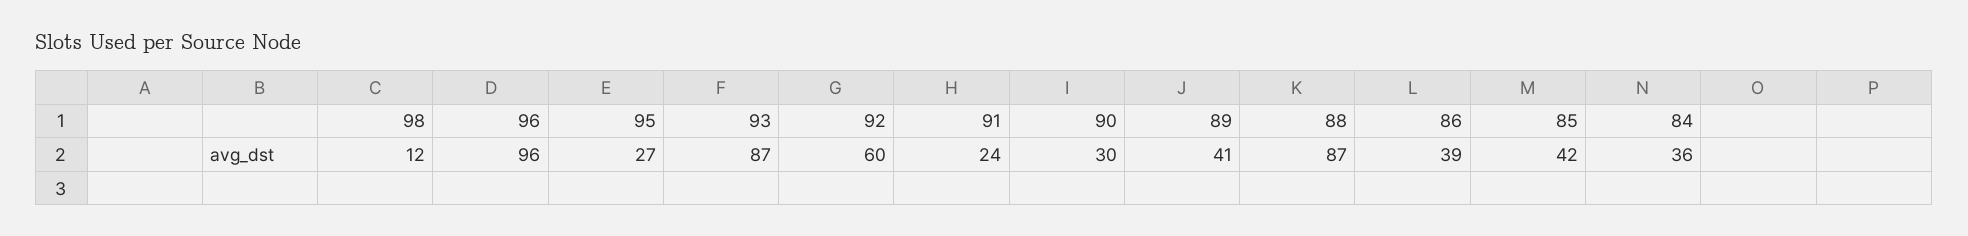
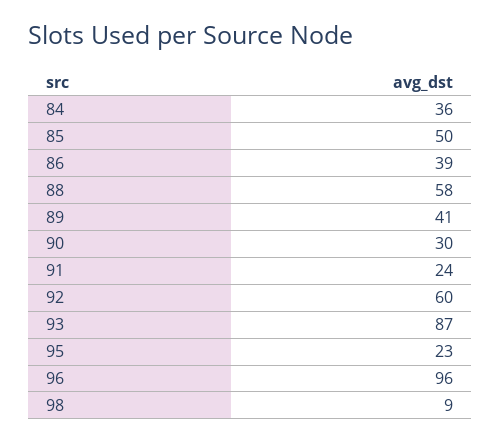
  {
-   "98": 12,
+   "98": 9,
    "96": 96,
-   "95": 27,
+   "95": 23,
    "93": 87,
    "92": 60,
    "91": 24,
    "90": 30,
    "89": 41,
-   "88": 87,
+   "88": 58,
    "86": 39,
-   "85": 42,
+   "85": 50,
    "84": 36
  }

